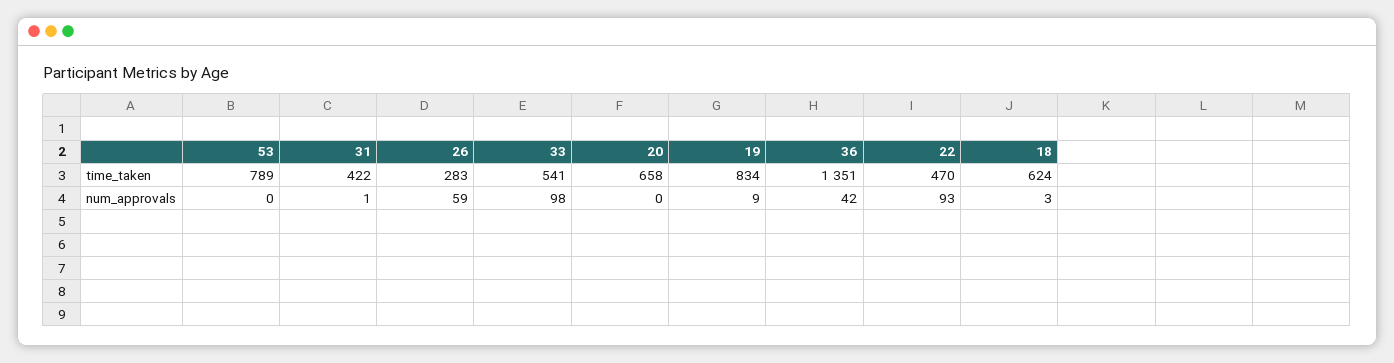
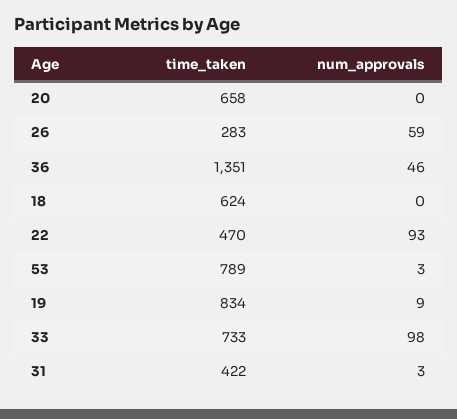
  {
    "53": {
      "time_taken": 789,
-     "num_approvals": 0
+     "num_approvals": 3
    },
    "31": {
      "time_taken": 422,
-     "num_approvals": 1
+     "num_approvals": 3
    },
    "26": {
      "time_taken": 283,
      "num_approvals": 59
    },
    "33": {
-     "time_taken": 541,
+     "time_taken": 733,
      "num_approvals": 98
    },
    "20": {
      "time_taken": 658,
      "num_approvals": 0
    },
    "19": {
      "time_taken": 834,
      "num_approvals": 9
    },
    "36": {
      "time_taken": 1351,
-     "num_approvals": 42
+     "num_approvals": 46
    },
    "22": {
      "time_taken": 470,
      "num_approvals": 93
    },
    "18": {
      "time_taken": 624,
-     "num_approvals": 3
+     "num_approvals": 0
    }
  }

